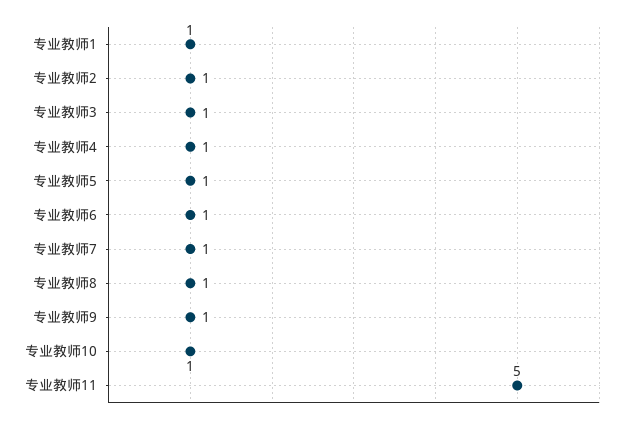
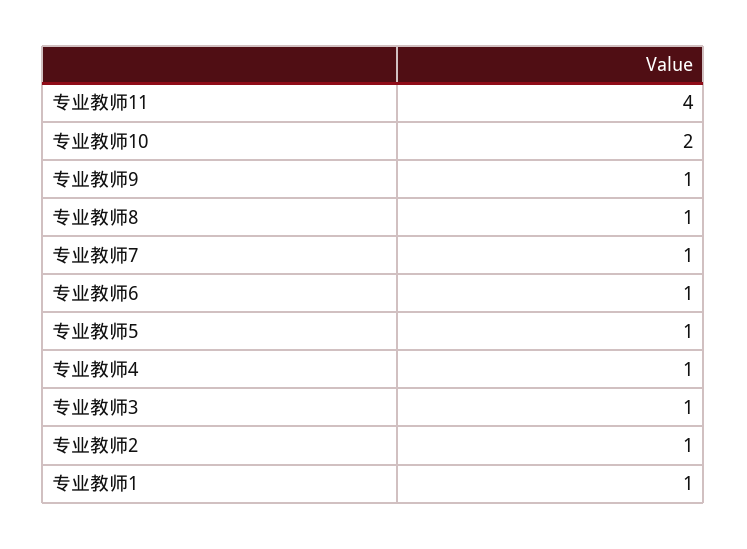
  {
    "专业教师1": 1,
    "专业教师2": 1,
    "专业教师3": 1,
    "专业教师4": 1,
    "专业教师5": 1,
    "专业教师6": 1,
    "专业教师7": 1,
    "专业教师8": 1,
    "专业教师9": 1,
-   "专业教师10": 1,
+   "专业教师10": 2,
-   "专业教师11": 5
+   "专业教师11": 4
  }

